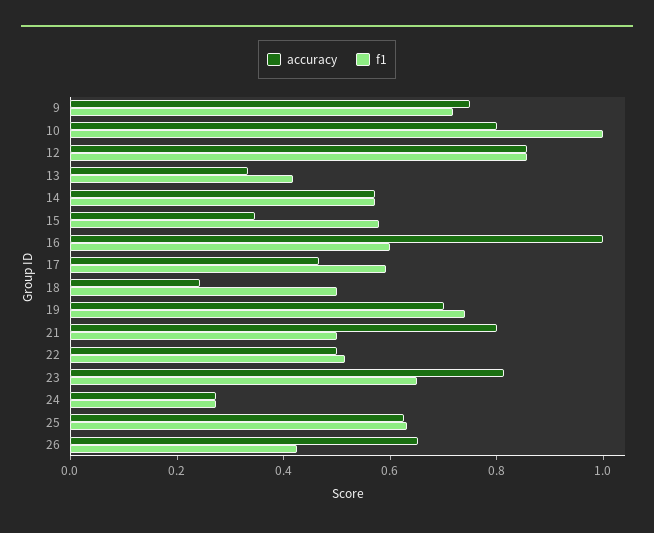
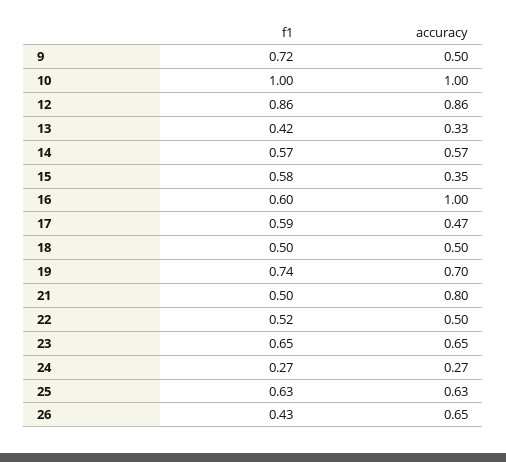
  {
    "accuracy": {
-     "9": 0.75,
+     "9": 0.5,
-     "10": 0.8,
+     "10": 1,
      "12": 0.86,
      "13": 0.33,
      "14": 0.57,
      "15": 0.35,
      "16": 1,
      "17": 0.47,
-     "18": 0.25,
+     "18": 0.5,
      "19": 0.7,
      "21": 0.8,
      "22": 0.5,
-     "23": 0.8,
+     "23": 0.65,
      "24": 0.27,
      "25": 0.63,
      "26": 0.65
    },
    "f1": {
      "9": 0.72,
      "10": 1,
      "12": 0.86,
      "13": 0.42,
      "14": 0.57,
      "15": 0.58,
      "16": 0.6,
      "17": 0.59,
      "18": 0.5,
      "19": 0.74,
      "21": 0.5,
      "22": 0.52,
      "23": 0.65,
      "24": 0.27,
      "25": 0.63,
      "26": 0.43
    }
  }

